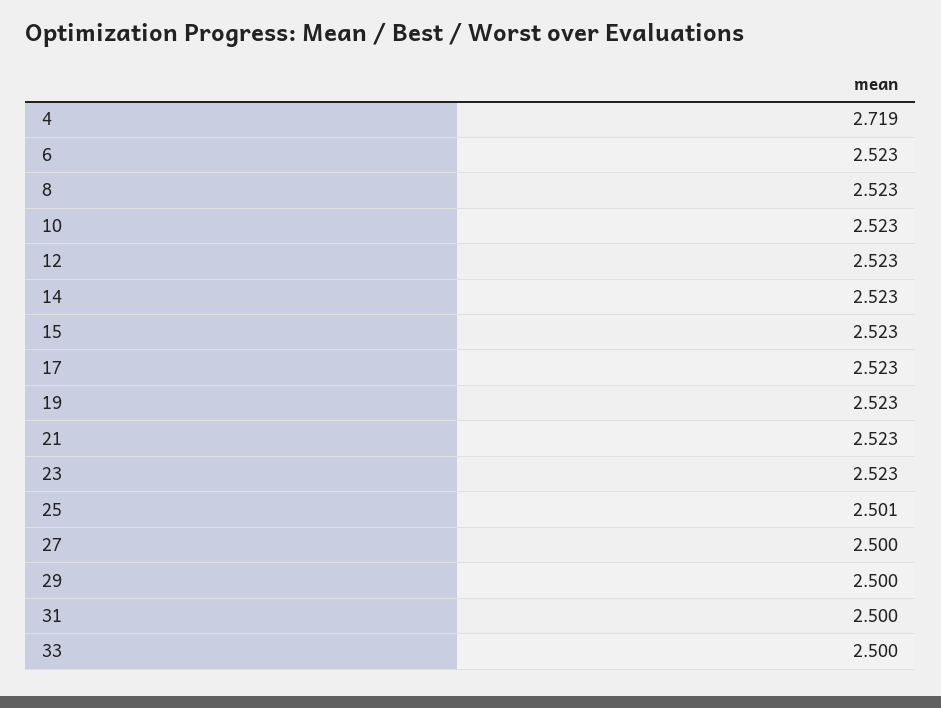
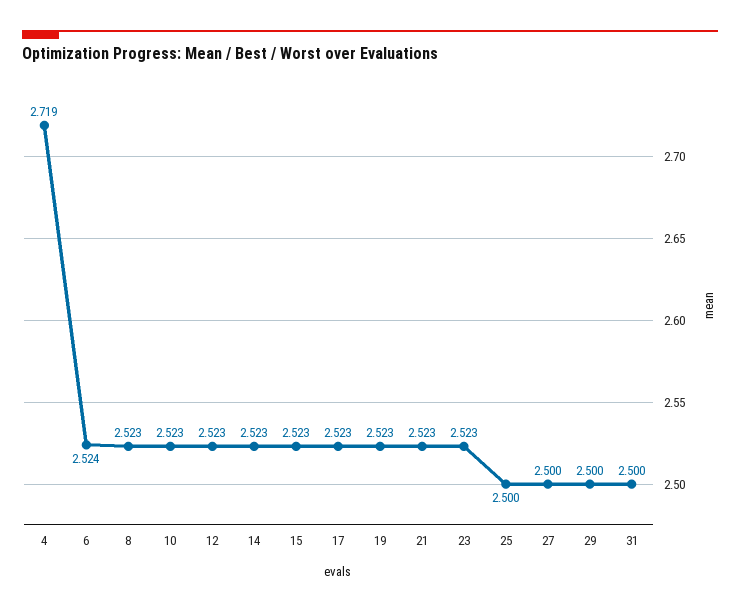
  {
    "4": 2.719,
-   "6": 2.523,
+   "6": 2.524,
    "8": 2.523,
    "10": 2.523,
    "12": 2.523,
    "14": 2.523,
    "15": 2.523,
    "17": 2.523,
    "19": 2.523,
    "21": 2.523,
    "23": 2.523,
-   "25": 2.501,
+   "25": 2.5,
    "27": 2.5,
    "29": 2.5,
-   "31": 2.5,
+   "31": 2.5
-   "33": 2.5
  }

